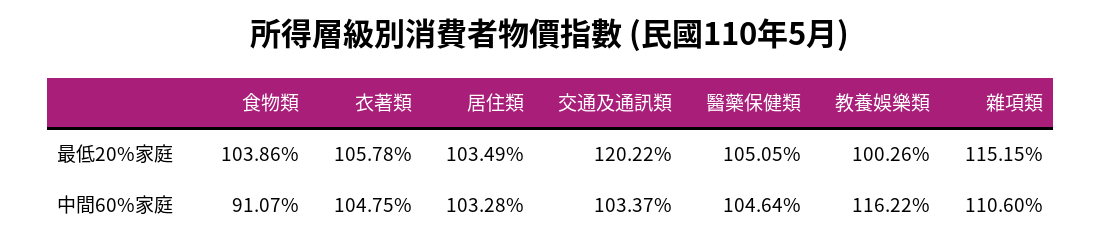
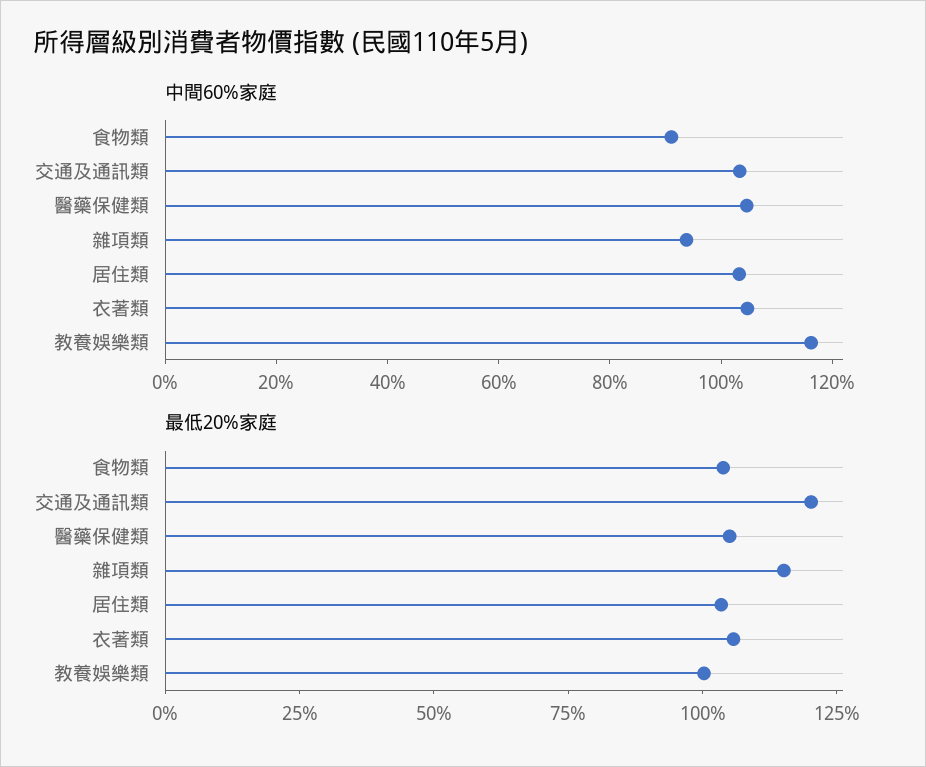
  {
    "最低20%家庭": {
      "食物類": 103.86,
      "衣著類": 105.78,
      "居住類": 103.49,
      "交通及通訊類": 120.22,
      "醫藥保健類": 105.05,
      "教養娛樂類": 100.26,
      "雜項類": 115.15
    },
    "中間60%家庭": {
      "食物類": 91.07,
      "衣著類": 104.75,
      "居住類": 103.28,
      "交通及通訊類": 103.37,
      "醫藥保健類": 104.64,
      "教養娛樂類": 116.22,
-     "雜項類": 110.6
+     "雜項類": 95
    }
  }

